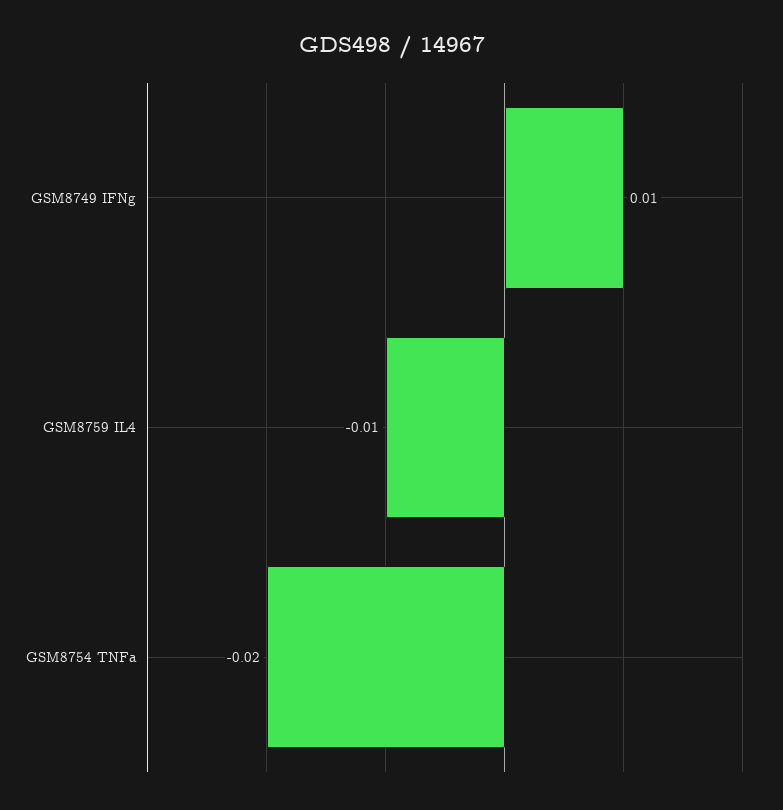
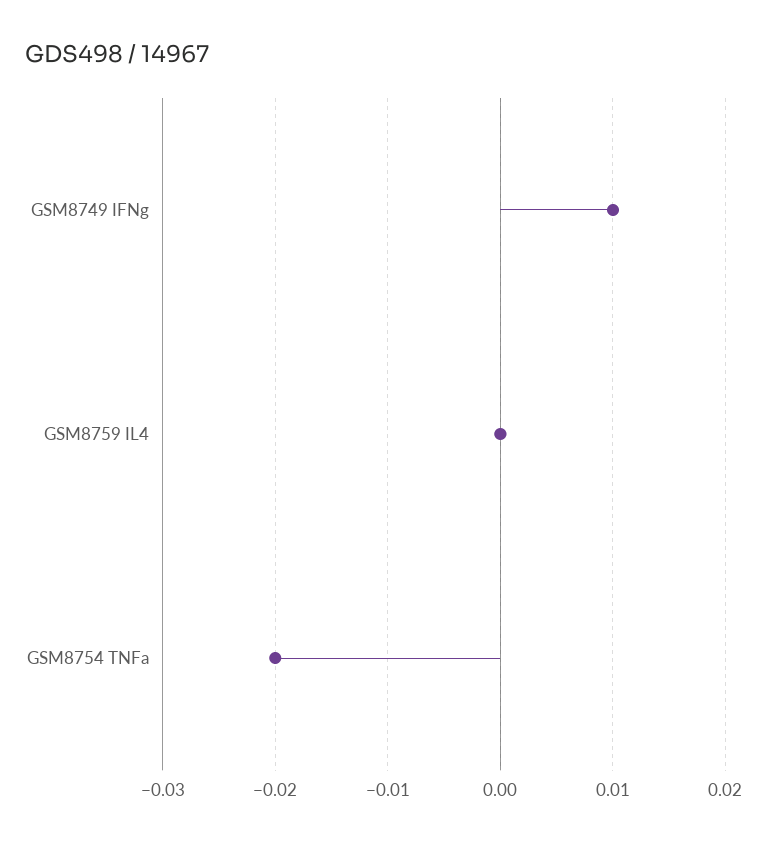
  {
    "GSM8749 IFNg": 0.01,
-   "GSM8759 IL4": -0.01,
+   "GSM8759 IL4": 0,
    "GSM8754 TNFa": -0.02
  }

